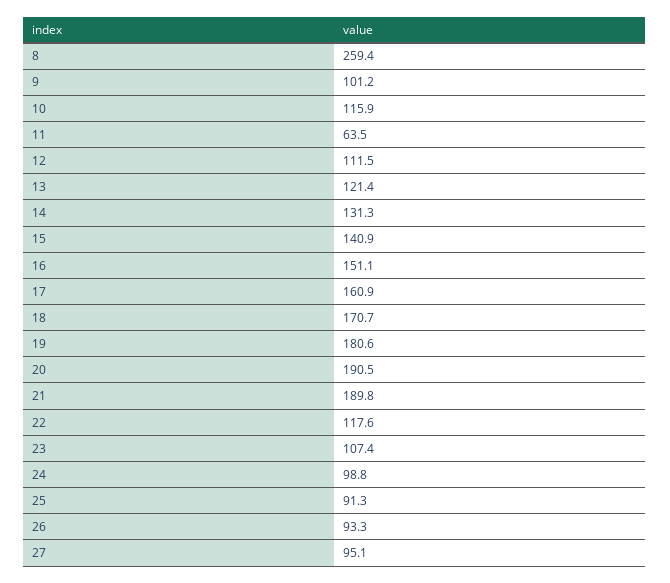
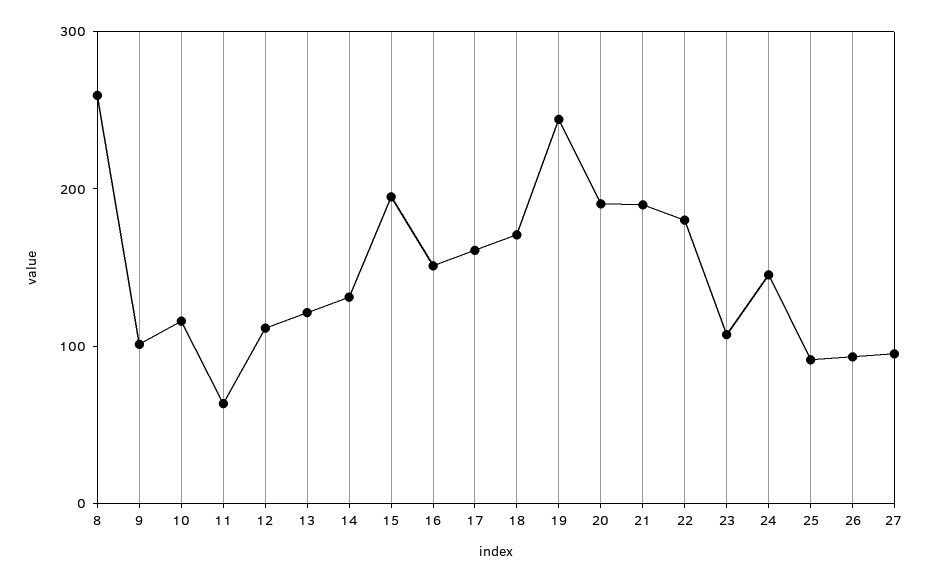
  {
    "8": 259.4,
    "9": 101.2,
    "10": 115.9,
    "11": 63.5,
    "12": 111.5,
    "13": 121.4,
    "14": 131.3,
-   "15": 140.9,
+   "15": 200,
    "16": 151.1,
    "17": 160.9,
    "18": 170.7,
-   "19": 180.6,
+   "19": 240,
    "20": 190.5,
    "21": 189.8,
-   "22": 117.6,
+   "22": 180,
    "23": 107.4,
-   "24": 98.8,
+   "24": 140,
    "25": 91.3,
    "26": 93.3,
    "27": 95.1
  }

